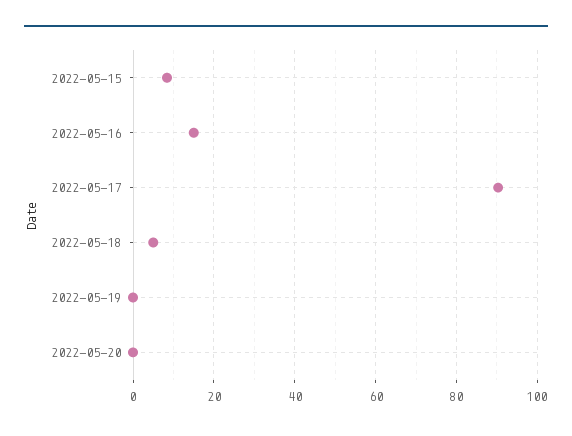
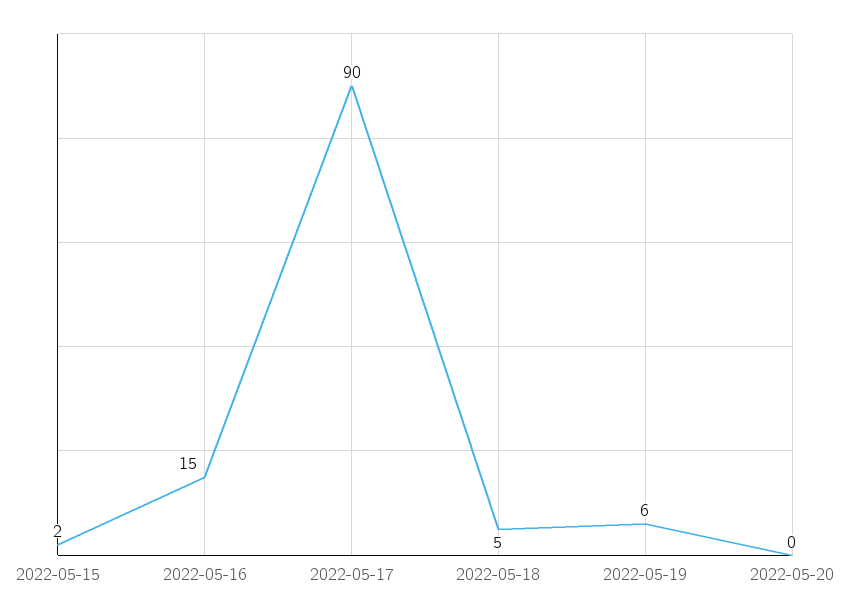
  {
-   "2022-05-15": 8,
+   "2022-05-15": 2,
    "2022-05-16": 15,
    "2022-05-17": 90,
    "2022-05-18": 5,
-   "2022-05-19": 0,
+   "2022-05-19": 6,
    "2022-05-20": 0
  }

